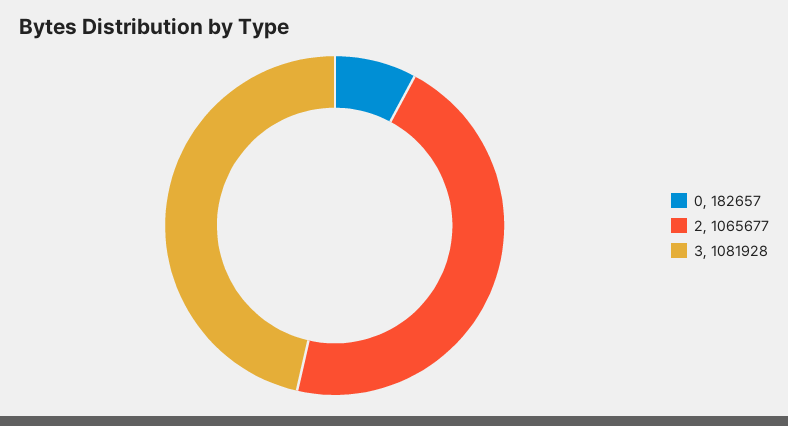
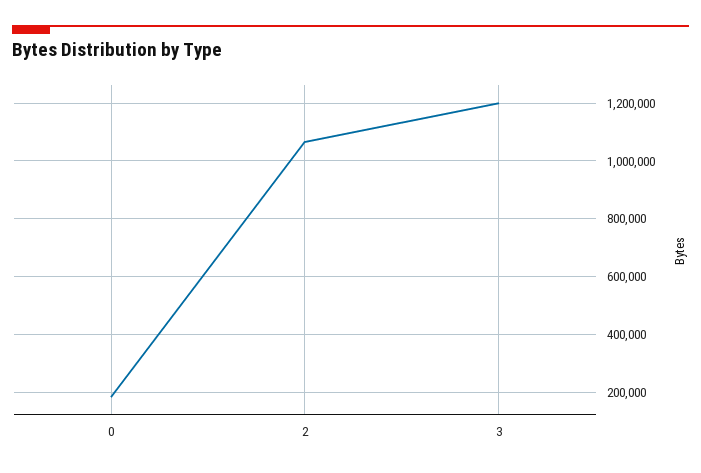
  {
    "0": 182657,
    "2": 1065677,
-   "3": 1081928
+   "3": 1200000
  }

